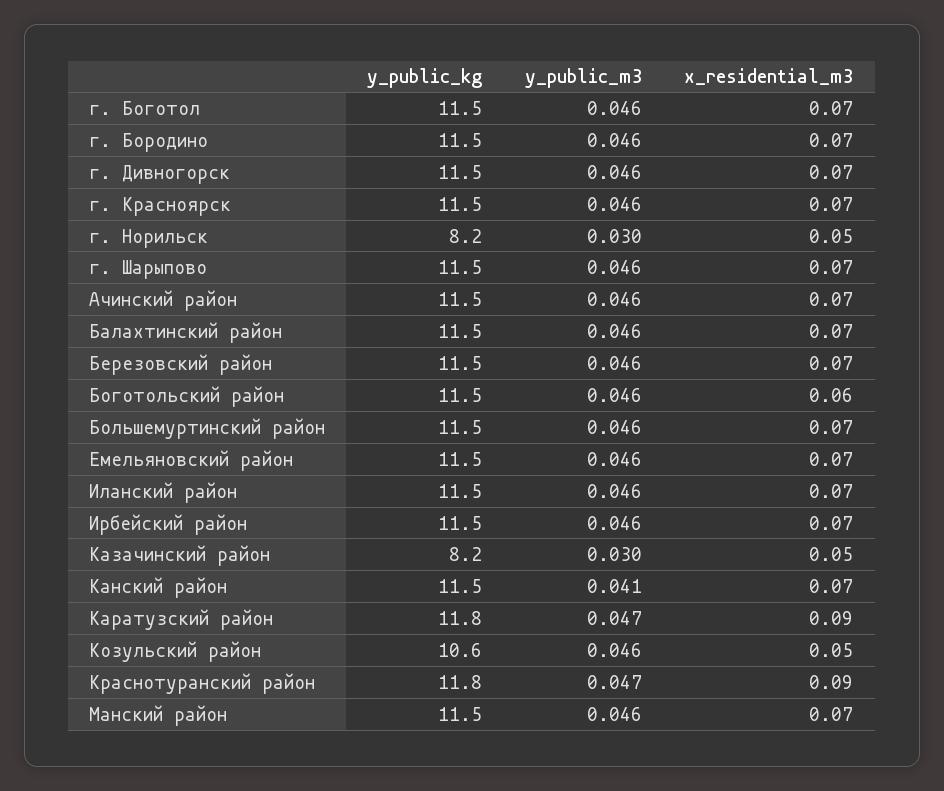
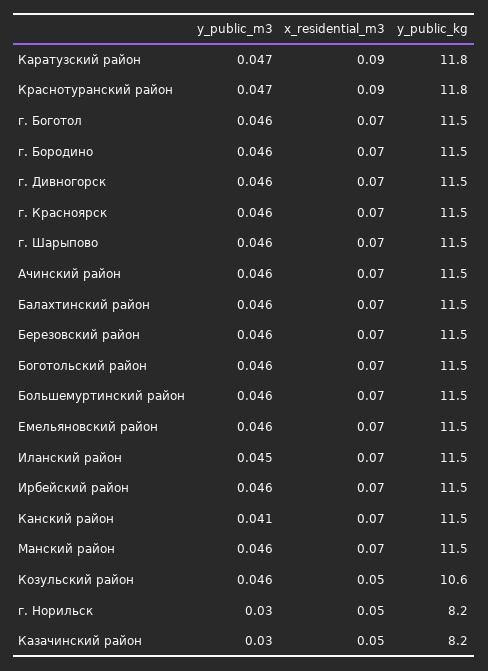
  {
    "y_public_kg": {
      "г. Боготол": 11.5,
      "г. Бородино": 11.5,
      "г. Дивногорск": 11.5,
      "г. Красноярск": 11.5,
      "г. Норильск": 8.2,
      "г. Шарыпово": 11.5,
      "Ачинский район": 11.5,
      "Балахтинский район": 11.5,
      "Березовский район": 11.5,
      "Боготольский район": 11.5,
      "Большемуртинский район": 11.5,
      "Емельяновский район": 11.5,
      "Иланский район": 11.5,
      "Ирбейский район": 11.5,
      "Казачинский район": 8.2,
      "Канский район": 11.5,
      "Каратузский район": 11.8,
      "Козульский район": 10.6,
      "Краснотуранский район": 11.8,
      "Манский район": 11.5
    },
    "y_public_m3": {
      "г. Боготол": 0.046,
      "г. Бородино": 0.046,
      "г. Дивногорск": 0.046,
      "г. Красноярск": 0.046,
      "г. Норильск": 0.03,
      "г. Шарыпово": 0.046,
      "Ачинский район": 0.046,
      "Балахтинский район": 0.046,
      "Березовский район": 0.046,
      "Боготольский район": 0.046,
      "Большемуртинский район": 0.046,
      "Емельяновский район": 0.046,
-     "Иланский район": 0.046,
+     "Иланский район": 0.045,
      "Ирбейский район": 0.046,
      "Казачинский район": 0.03,
      "Канский район": 0.041,
      "Каратузский район": 0.047,
      "Козульский район": 0.046,
      "Краснотуранский район": 0.047,
      "Манский район": 0.046
    },
    "x_residential_m3": {
      "г. Боготол": 0.07,
      "г. Бородино": 0.07,
      "г. Дивногорск": 0.07,
      "г. Красноярск": 0.07,
      "г. Норильск": 0.05,
      "г. Шарыпово": 0.07,
      "Ачинский район": 0.07,
      "Балахтинский район": 0.07,
      "Березовский район": 0.07,
-     "Боготольский район": 0.06,
+     "Боготольский район": 0.07,
      "Большемуртинский район": 0.07,
      "Емельяновский район": 0.07,
      "Иланский район": 0.07,
      "Ирбейский район": 0.07,
      "Казачинский район": 0.05,
      "Канский район": 0.07,
      "Каратузский район": 0.09,
      "Козульский район": 0.05,
      "Краснотуранский район": 0.09,
      "Манский район": 0.07
    }
  }

